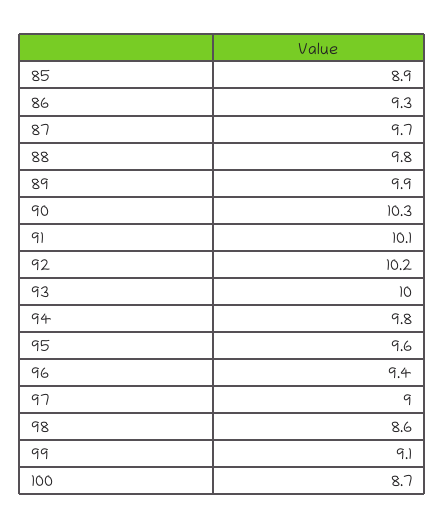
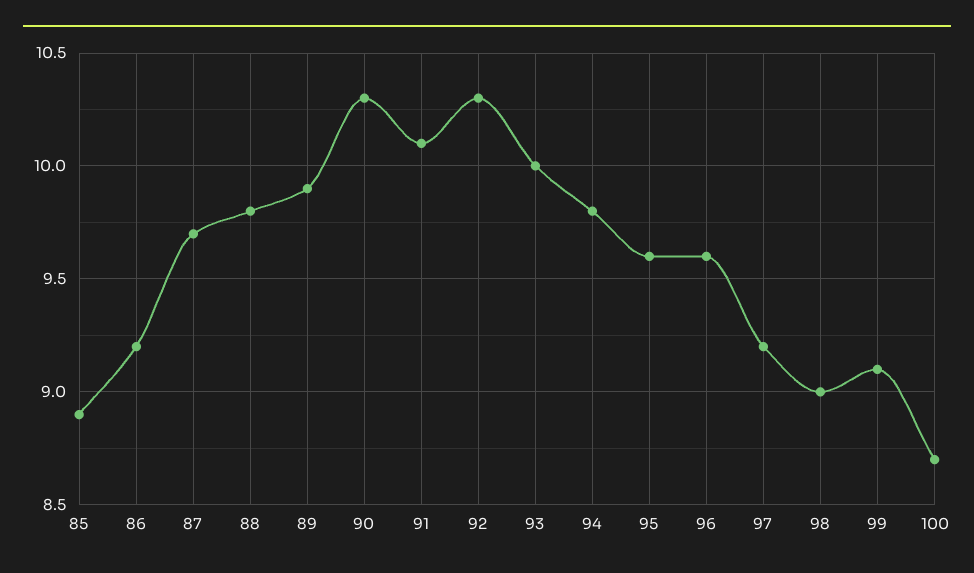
  {
    "85": 8.9,
-   "86": 9.3,
+   "86": 9.2,
    "87": 9.7,
    "88": 9.8,
    "89": 9.9,
    "90": 10.3,
    "91": 10.1,
-   "92": 10.2,
+   "92": 10.3,
    "93": 10,
    "94": 9.8,
    "95": 9.6,
-   "96": 9.4,
+   "96": 9.6,
-   "97": 9,
+   "97": 9.2,
-   "98": 8.6,
+   "98": 9,
    "99": 9.1,
    "100": 8.7
  }

